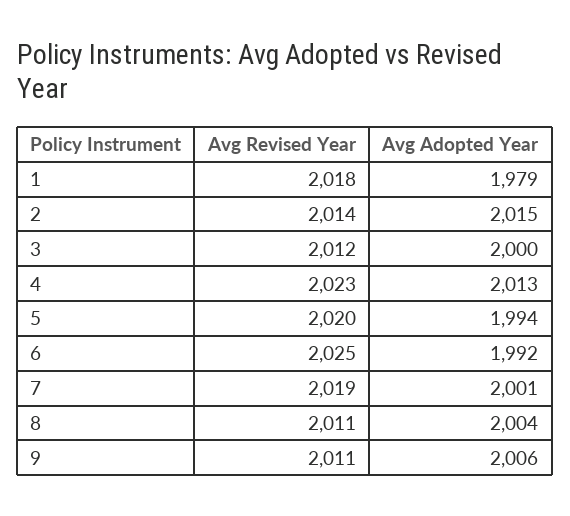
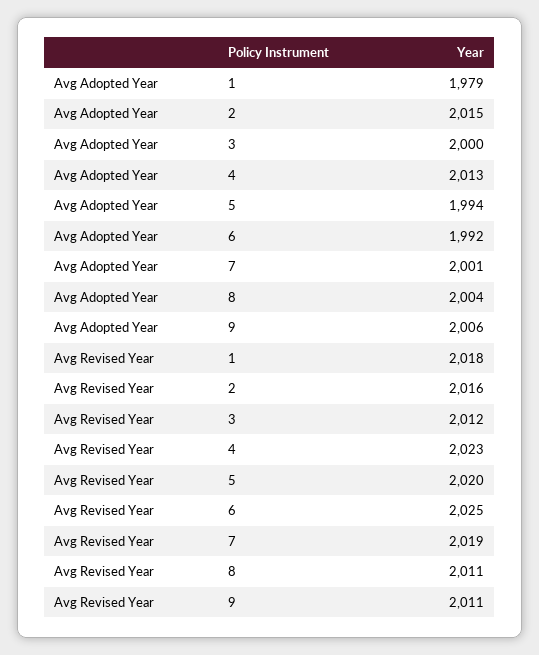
  {
    "Avg Revised Year": {
      "1": 2018,
-     "2": 2014,
+     "2": 2016,
      "3": 2012,
      "4": 2023,
      "5": 2020,
      "6": 2025,
      "7": 2019,
      "8": 2011,
      "9": 2011
    },
    "Avg Adopted Year": {
      "1": 1979,
      "2": 2015,
      "3": 2000,
      "4": 2013,
      "5": 1994,
      "6": 1992,
      "7": 2001,
      "8": 2004,
      "9": 2006
    }
  }

